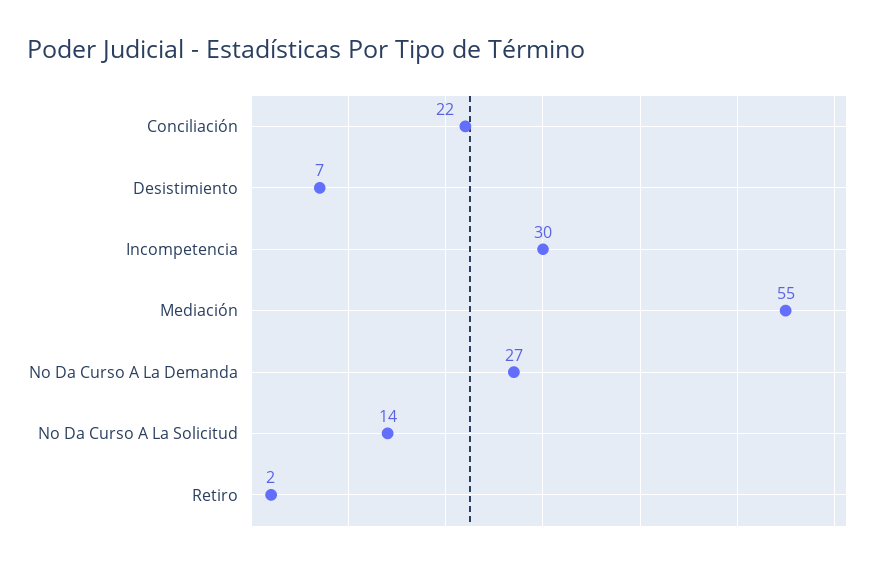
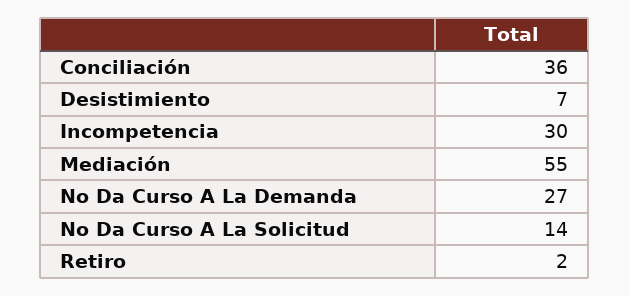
  {
-   "Conciliación": 22,
+   "Conciliación": 36,
    "Desistimiento": 7,
    "Incompetencia": 30,
    "Mediación": 55,
    "No Da Curso A La Demanda": 27,
    "No Da Curso A La Solicitud": 14,
    "Retiro": 2
  }

